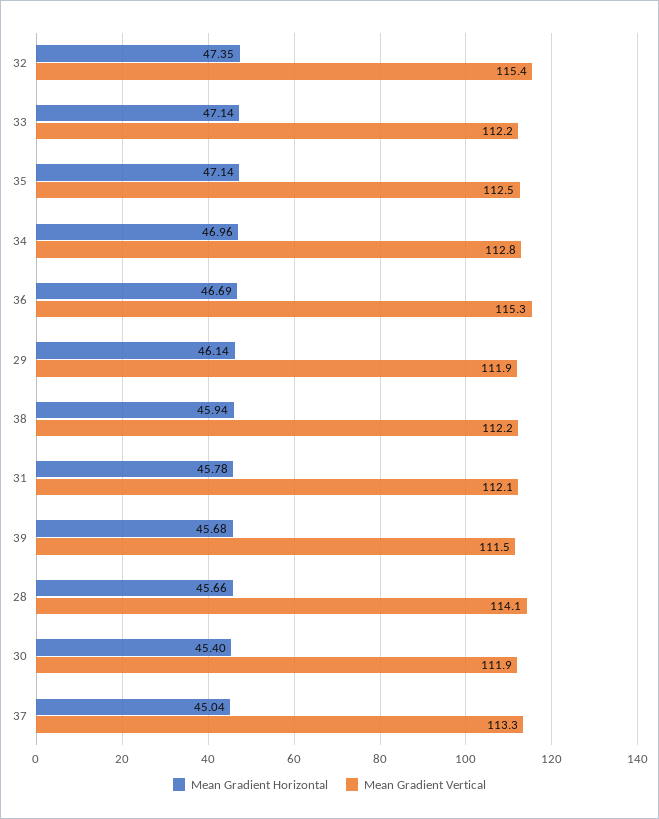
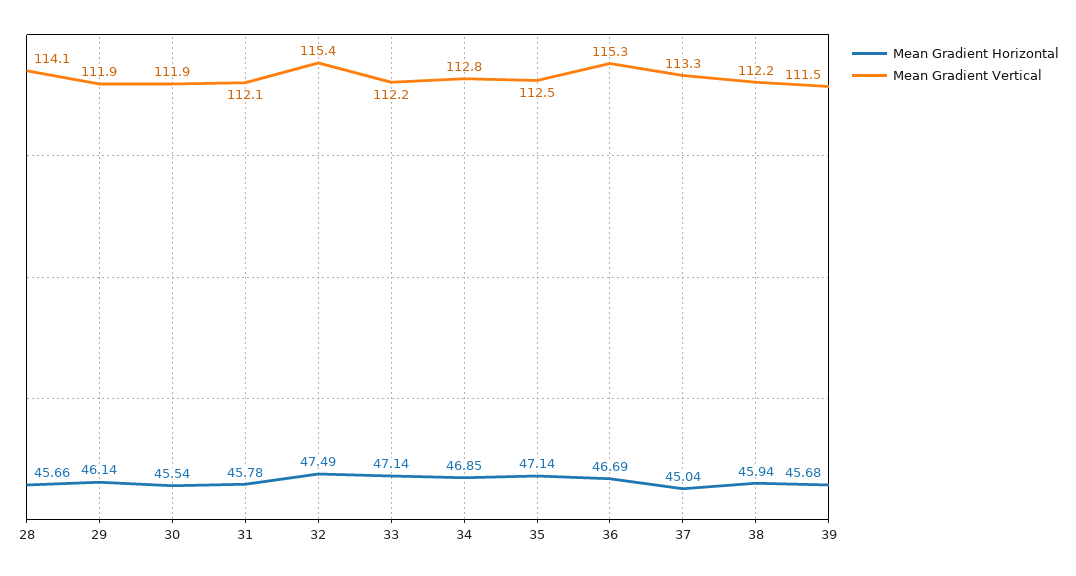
  {
    "Mean Gradient Horizontal": {
-     "32": 47.35,
+     "32": 47.49,
      "33": 47.14,
      "35": 47.14,
-     "34": 46.96,
+     "34": 46.85,
      "36": 46.69,
      "29": 46.14,
      "38": 45.94,
      "31": 45.78,
      "39": 45.68,
      "28": 45.66,
-     "30": 45.4,
+     "30": 45.54,
      "37": 45.04
    },
    "Mean Gradient Vertical": {
      "32": 115.4,
      "33": 112.2,
      "35": 112.5,
      "34": 112.8,
      "36": 115.3,
      "29": 111.9,
      "38": 112.2,
      "31": 112.1,
      "39": 111.5,
      "28": 114.1,
      "30": 111.9,
      "37": 113.3
    }
  }

